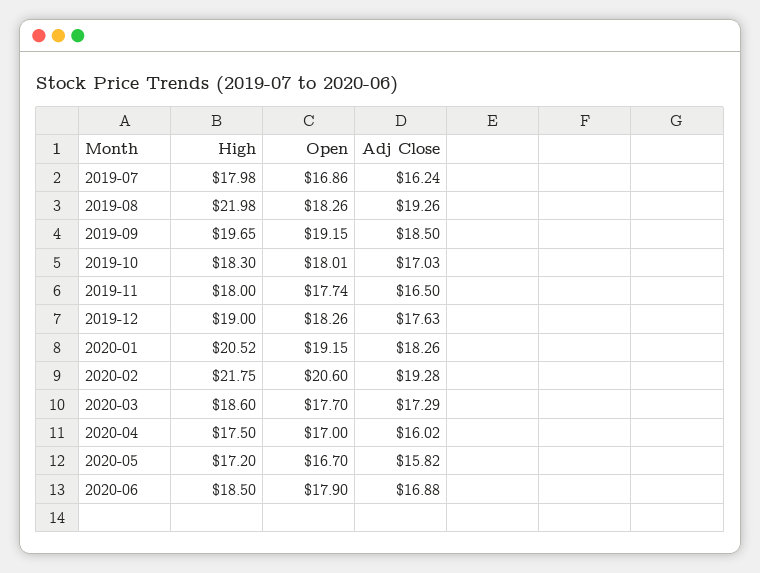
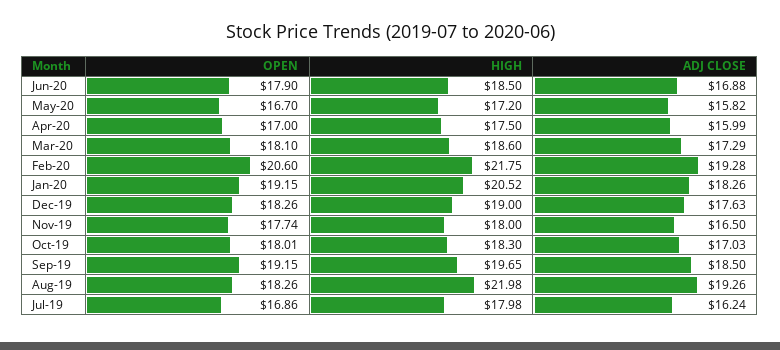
  {
    "High": {
      "2019-07": 17.98,
      "2019-08": 21.98,
      "2019-09": 19.65,
      "2019-10": 18.3,
      "2019-11": 18,
      "2019-12": 19,
      "2020-01": 20.52,
      "2020-02": 21.75,
      "2020-03": 18.6,
      "2020-04": 17.5,
      "2020-05": 17.2,
      "2020-06": 18.5
    },
    "Open": {
      "2019-07": 16.86,
      "2019-08": 18.26,
      "2019-09": 19.15,
      "2019-10": 18.01,
      "2019-11": 17.74,
      "2019-12": 18.26,
      "2020-01": 19.15,
      "2020-02": 20.6,
-     "2020-03": 17.7,
+     "2020-03": 18.1,
      "2020-04": 17,
      "2020-05": 16.7,
      "2020-06": 17.9
    },
    "Adj Close": {
      "2019-07": 16.24,
      "2019-08": 19.26,
      "2019-09": 18.5,
      "2019-10": 17.03,
      "2019-11": 16.5,
      "2019-12": 17.63,
      "2020-01": 18.26,
      "2020-02": 19.28,
      "2020-03": 17.29,
-     "2020-04": 16.02,
+     "2020-04": 15.99,
      "2020-05": 15.82,
      "2020-06": 16.88
    }
  }

